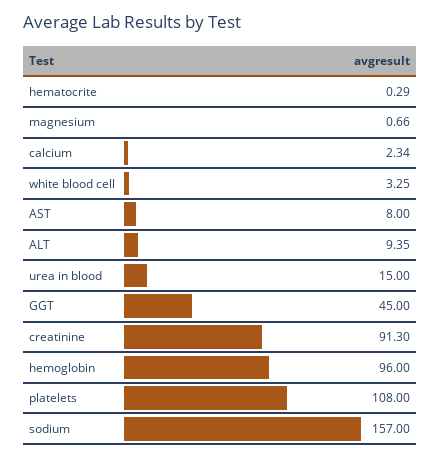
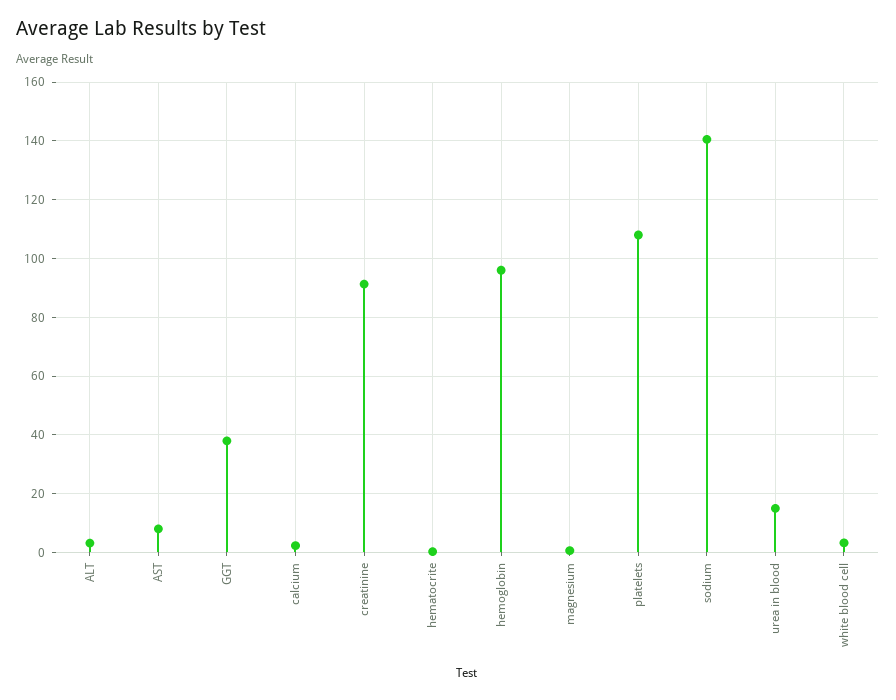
  {
    "hematocrite": 0.29,
    "magnesium": 0.66,
    "calcium": 2.34,
    "white blood cell": 3.25,
    "AST": 8,
-   "ALT": 9.35,
+   "ALT": 2.5,
    "urea in blood": 15,
-   "GGT": 45,
+   "GGT": 37.5,
    "creatinine": 91.3,
    "hemoglobin": 96,
    "platelets": 108,
-   "sodium": 157
+   "sodium": 140
  }

